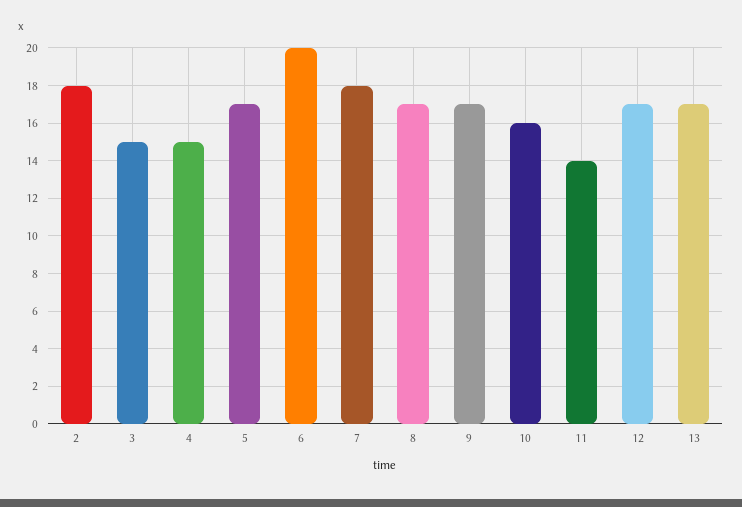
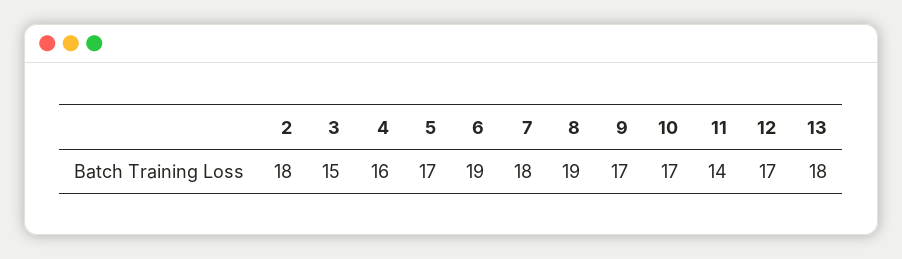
  {
    "2": 18,
    "3": 15,
-   "4": 15,
+   "4": 16,
    "5": 17,
-   "6": 20,
+   "6": 19,
    "7": 18,
-   "8": 17,
+   "8": 19,
    "9": 17,
-   "10": 16,
+   "10": 17,
    "11": 14,
    "12": 17,
-   "13": 17
+   "13": 18
  }

